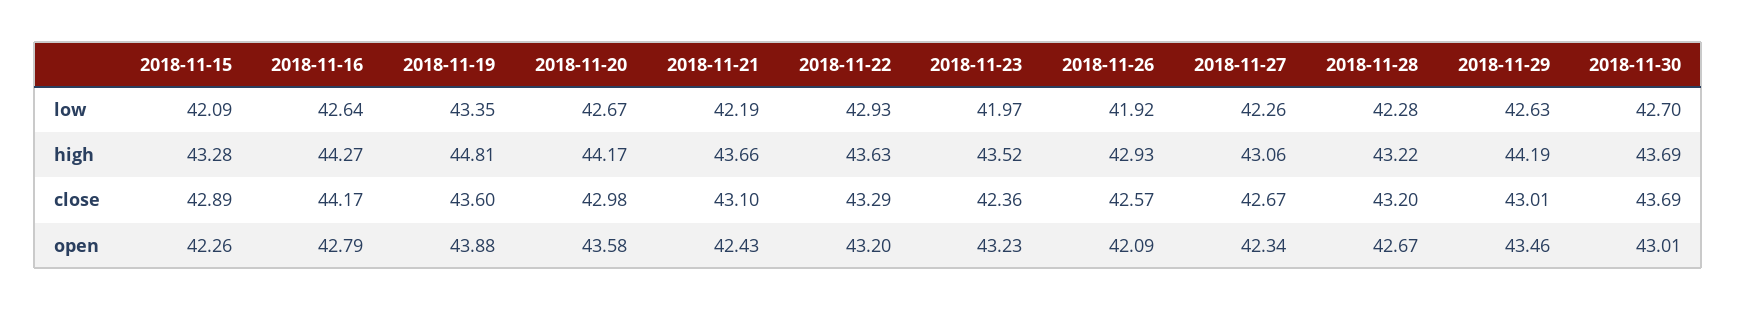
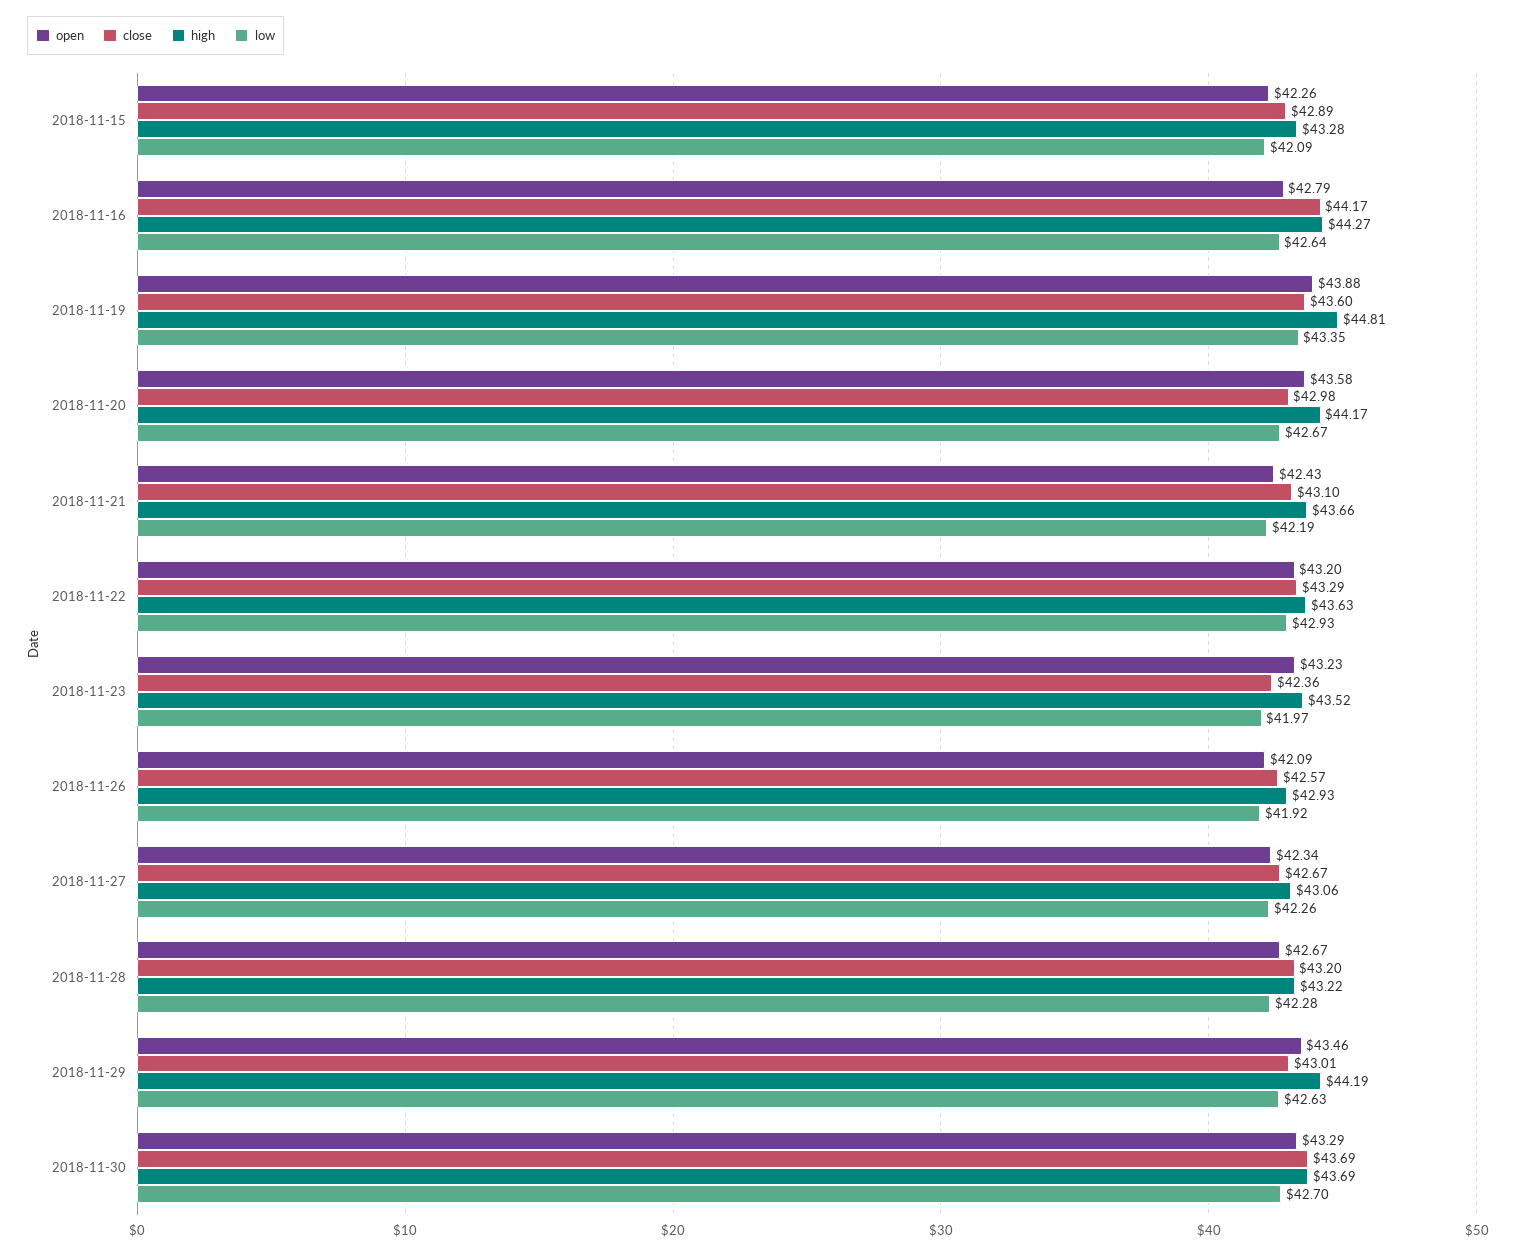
  {
    "low": {
      "2018-11-15": 42.09,
      "2018-11-16": 42.64,
      "2018-11-19": 43.35,
      "2018-11-20": 42.67,
      "2018-11-21": 42.19,
      "2018-11-22": 42.93,
      "2018-11-23": 41.97,
      "2018-11-26": 41.92,
      "2018-11-27": 42.26,
      "2018-11-28": 42.28,
      "2018-11-29": 42.63,
      "2018-11-30": 42.7
    },
    "high": {
      "2018-11-15": 43.28,
      "2018-11-16": 44.27,
      "2018-11-19": 44.81,
      "2018-11-20": 44.17,
      "2018-11-21": 43.66,
      "2018-11-22": 43.63,
      "2018-11-23": 43.52,
      "2018-11-26": 42.93,
      "2018-11-27": 43.06,
      "2018-11-28": 43.22,
      "2018-11-29": 44.19,
      "2018-11-30": 43.69
    },
    "close": {
      "2018-11-15": 42.89,
      "2018-11-16": 44.17,
      "2018-11-19": 43.6,
      "2018-11-20": 42.98,
      "2018-11-21": 43.1,
      "2018-11-22": 43.29,
      "2018-11-23": 42.36,
      "2018-11-26": 42.57,
      "2018-11-27": 42.67,
      "2018-11-28": 43.2,
      "2018-11-29": 43.01,
      "2018-11-30": 43.69
    },
    "open": {
      "2018-11-15": 42.26,
      "2018-11-16": 42.79,
      "2018-11-19": 43.88,
      "2018-11-20": 43.58,
      "2018-11-21": 42.43,
      "2018-11-22": 43.2,
      "2018-11-23": 43.23,
      "2018-11-26": 42.09,
      "2018-11-27": 42.34,
      "2018-11-28": 42.67,
      "2018-11-29": 43.46,
-     "2018-11-30": 43.01
+     "2018-11-30": 43.29
    }
  }

